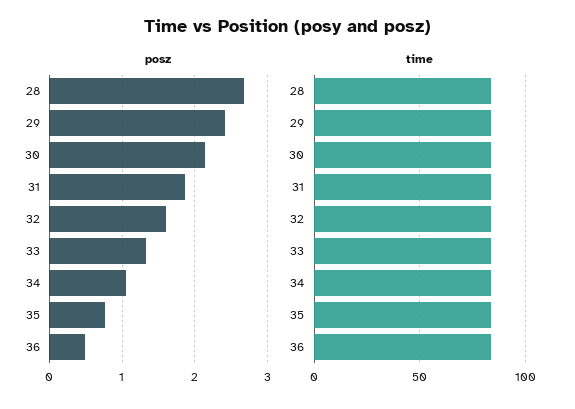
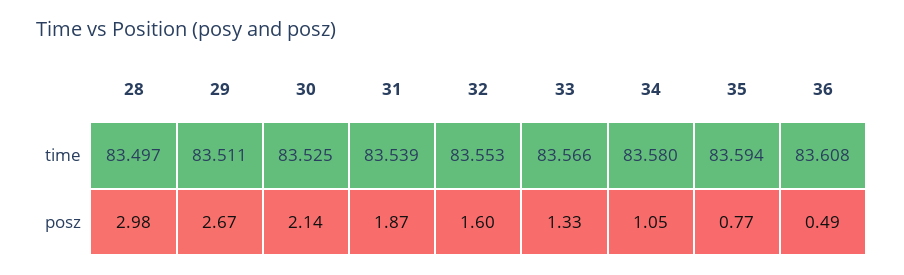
  {
    "posz": {
-     "28": 2.7,
+     "28": 2.98,
-     "29": 2.4,
+     "29": 2.67,
      "30": 2.14,
      "31": 1.87,
      "32": 1.6,
      "33": 1.33,
      "34": 1.05,
      "35": 0.77,
      "36": 0.49
    },
    "time": {
      "28": 83.497,
      "29": 83.511,
      "30": 83.525,
      "31": 83.539,
      "32": 83.553,
      "33": 83.566,
      "34": 83.58,
      "35": 83.594,
      "36": 83.608
    }
  }

